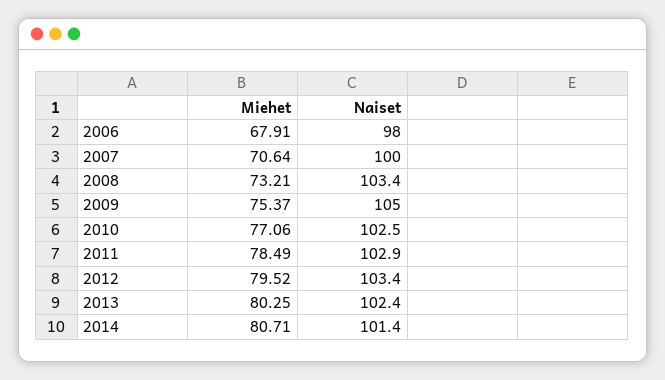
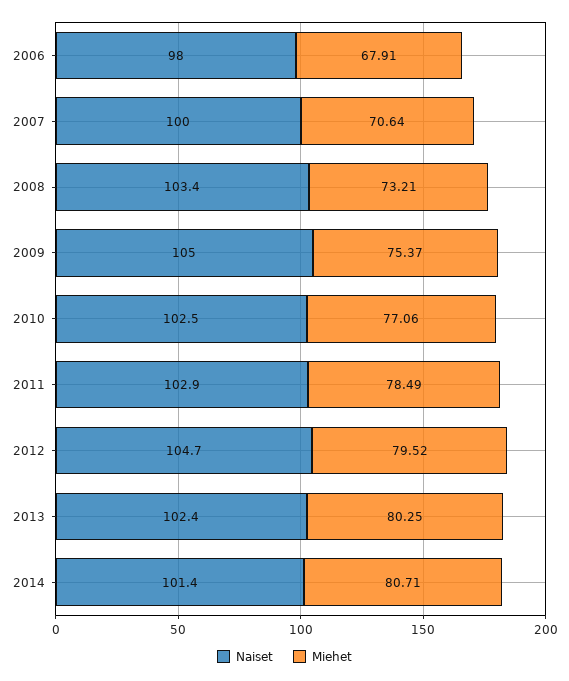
  {
    "Miehet": {
      "2006": 67.91,
      "2007": 70.64,
      "2008": 73.21,
      "2009": 75.37,
      "2010": 77.06,
      "2011": 78.49,
      "2012": 79.52,
      "2013": 80.25,
      "2014": 80.71
    },
    "Naiset": {
      "2006": 98,
      "2007": 100,
      "2008": 103.4,
      "2009": 105,
      "2010": 102.5,
      "2011": 102.9,
-     "2012": 103.4,
+     "2012": 104.7,
      "2013": 102.4,
      "2014": 101.4
    }
  }

